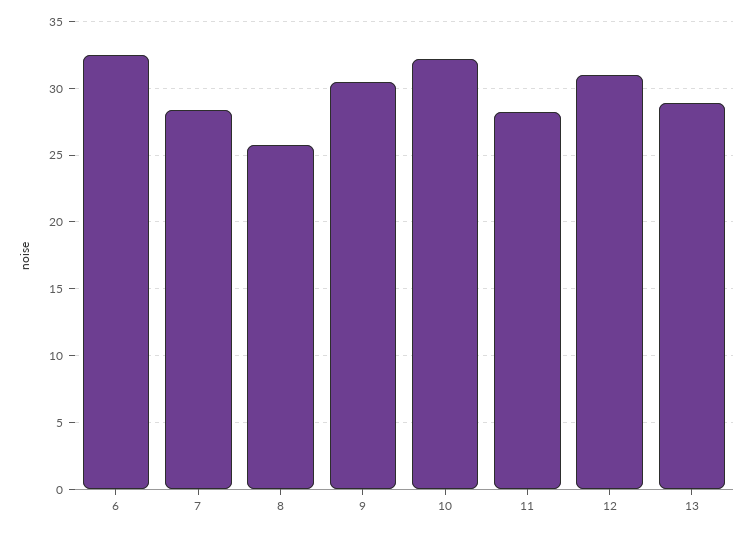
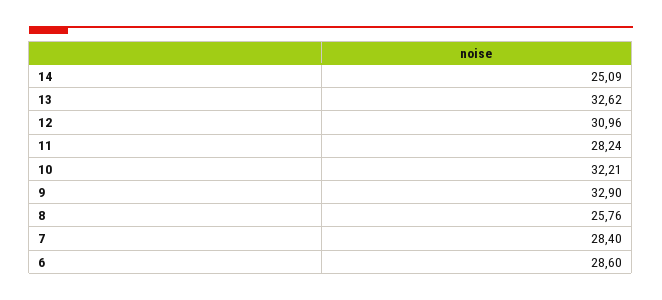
  {
-   "6": 32.5,
+   "6": 28.6,
    "7": 28.4,
    "8": 25.76,
-   "9": 30.5,
+   "9": 32.9,
    "10": 32.21,
    "11": 28.24,
    "12": 30.96,
-   "13": 29
+   "13": 32.62,
+   "14": 25.09
  }

